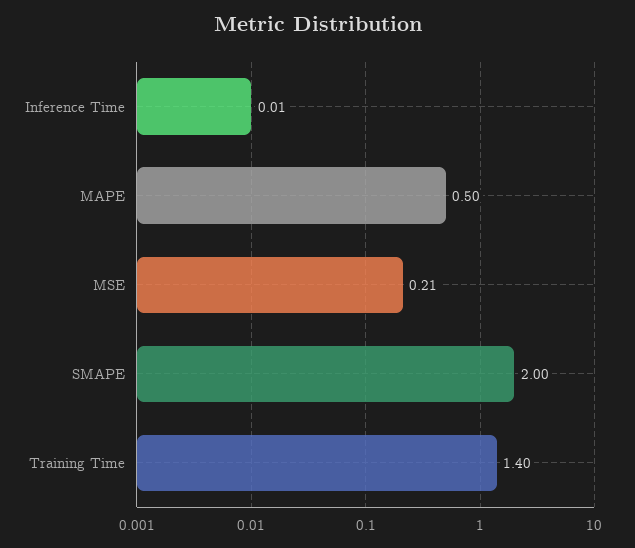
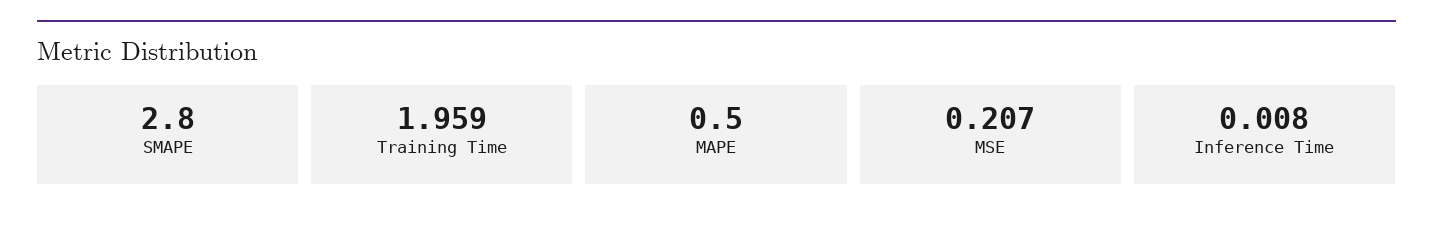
  {
    "Inference Time": 0.008,
    "MAPE": 0.5,
    "MSE": 0.207,
-   "SMAPE": 2,
+   "SMAPE": 2.8,
-   "Training Time": 1.4
+   "Training Time": 1.959
  }

